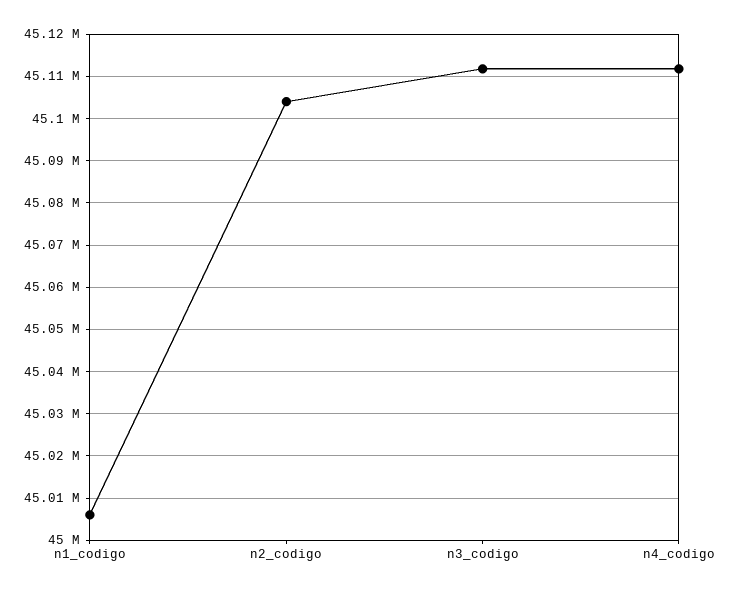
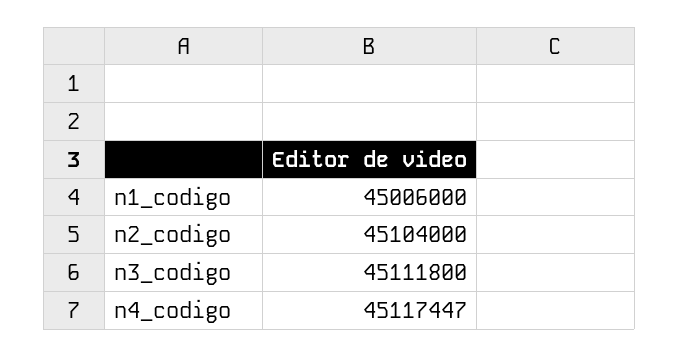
  {
    "n1_codigo": 45006000,
    "n2_codigo": 45104000,
    "n3_codigo": 45111800,
-   "n4_codigo": 45112000
+   "n4_codigo": 45117447
  }

